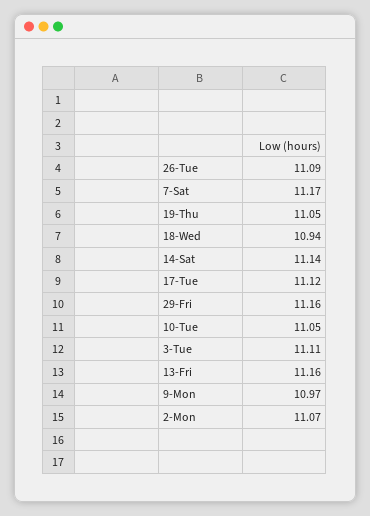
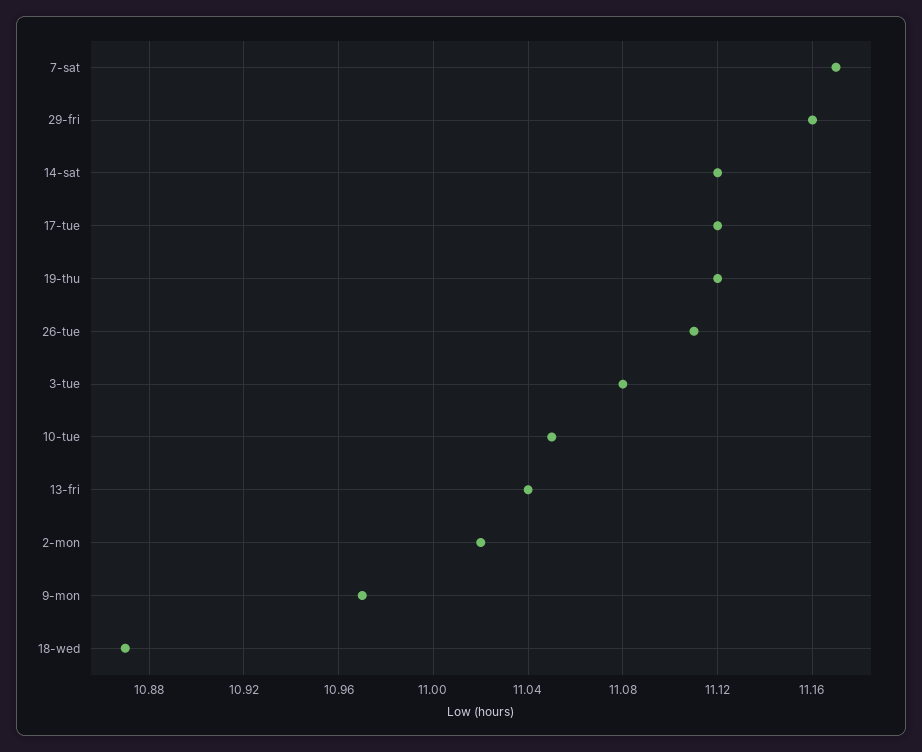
  {
-   "26-Tue": 11.09,
+   "26-Tue": 11.11,
    "7-Sat": 11.17,
-   "19-Thu": 11.05,
+   "19-Thu": 11.12,
-   "18-Wed": 10.94,
+   "18-Wed": 10.87,
-   "14-Sat": 11.14,
+   "14-Sat": 11.12,
    "17-Tue": 11.12,
    "29-Fri": 11.16,
    "10-Tue": 11.05,
-   "3-Tue": 11.11,
+   "3-Tue": 11.08,
-   "13-Fri": 11.16,
+   "13-Fri": 11.04,
    "9-Mon": 10.97,
-   "2-Mon": 11.07
+   "2-Mon": 11.02
  }

